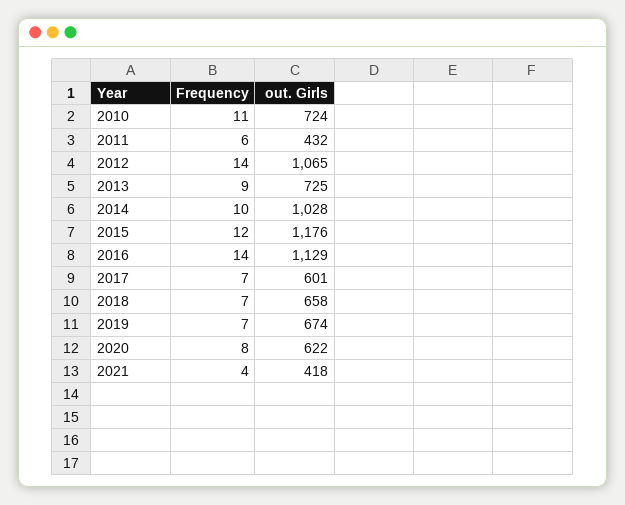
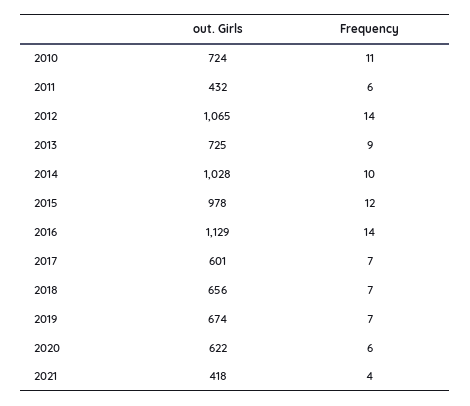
  {
    "Frequency": {
      "2010": 11,
      "2011": 6,
      "2012": 14,
      "2013": 9,
      "2014": 10,
      "2015": 12,
      "2016": 14,
      "2017": 7,
      "2018": 7,
      "2019": 7,
-     "2020": 8,
+     "2020": 6,
      "2021": 4
    },
    "out. Girls": {
      "2010": 724,
      "2011": 432,
      "2012": 1065,
      "2013": 725,
      "2014": 1028,
-     "2015": 1176,
+     "2015": 978,
      "2016": 1129,
      "2017": 601,
-     "2018": 658,
+     "2018": 656,
      "2019": 674,
      "2020": 622,
      "2021": 418
    }
  }

